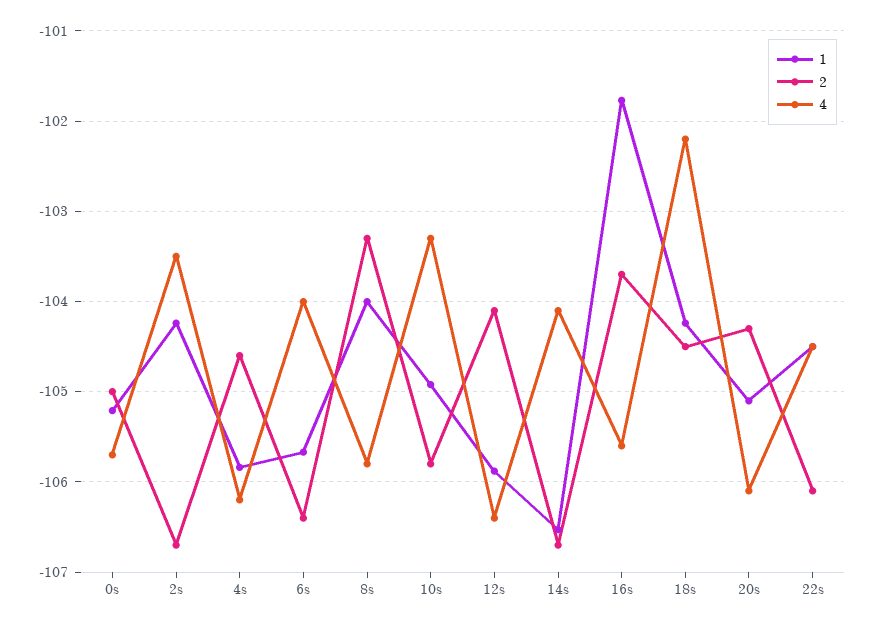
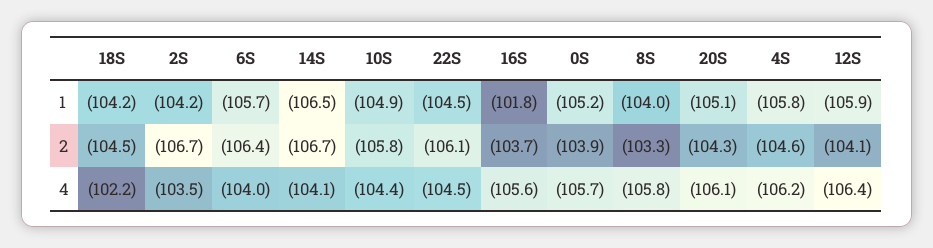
  {
    "1": {
      "0s": -105.2,
      "2s": -104.2,
      "4s": -105.8,
      "6s": -105.7,
      "8s": -104,
      "10s": -104.9,
      "12s": -105.9,
      "14s": -106.5,
      "16s": -101.8,
      "18s": -104.2,
      "20s": -105.1,
      "22s": -104.5
    },
    "2": {
-     "0s": -105,
+     "0s": -103.9,
      "2s": -106.7,
      "4s": -104.6,
      "6s": -106.4,
      "8s": -103.3,
      "10s": -105.8,
      "12s": -104.1,
      "14s": -106.7,
      "16s": -103.7,
      "18s": -104.5,
      "20s": -104.3,
      "22s": -106.1
    },
    "4": {
      "0s": -105.7,
      "2s": -103.5,
      "4s": -106.2,
      "6s": -104,
      "8s": -105.8,
-     "10s": -103.3,
+     "10s": -104.4,
      "12s": -106.4,
      "14s": -104.1,
      "16s": -105.6,
      "18s": -102.2,
      "20s": -106.1,
      "22s": -104.5
    }
  }

